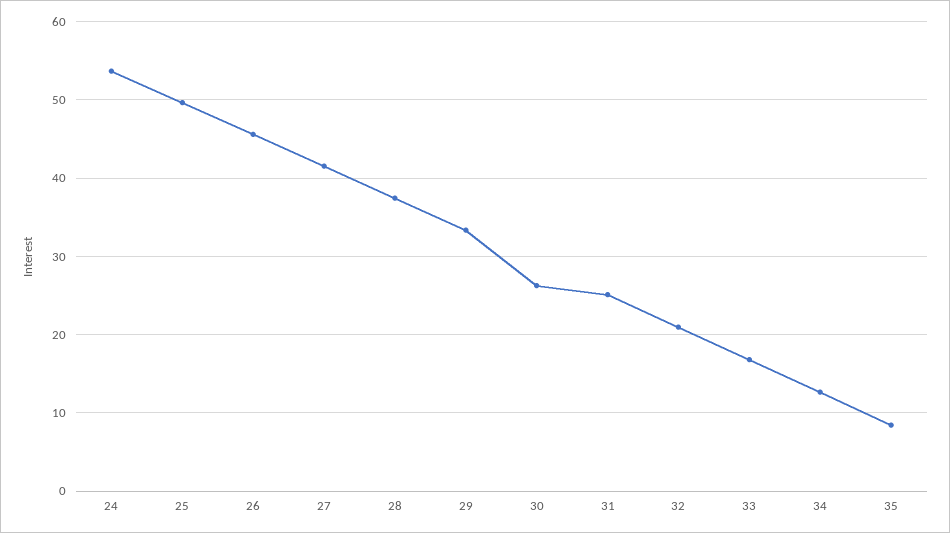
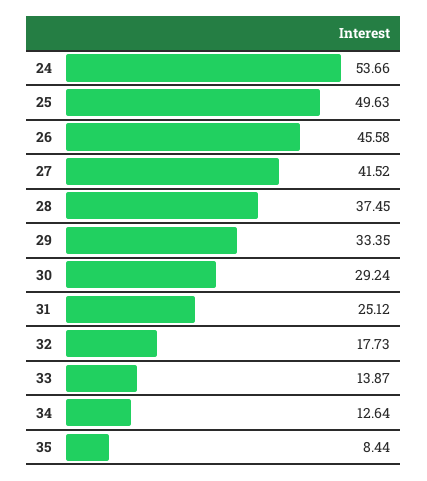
  {
    "24": 53.66,
    "25": 49.63,
    "26": 45.58,
    "27": 41.52,
    "28": 37.45,
    "29": 33.35,
-   "30": 26,
+   "30": 29.24,
    "31": 25.12,
-   "32": 21,
+   "32": 17.73,
-   "33": 17,
+   "33": 13.87,
    "34": 12.64,
    "35": 8.44
  }

